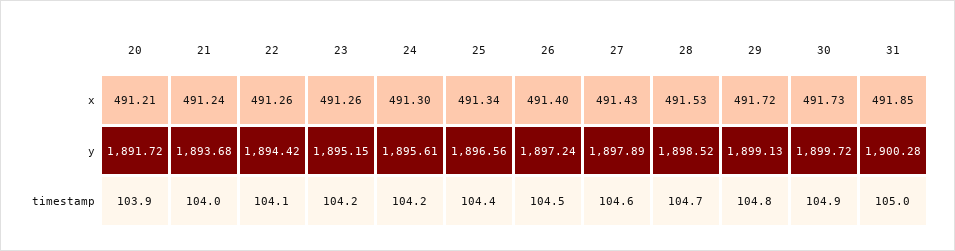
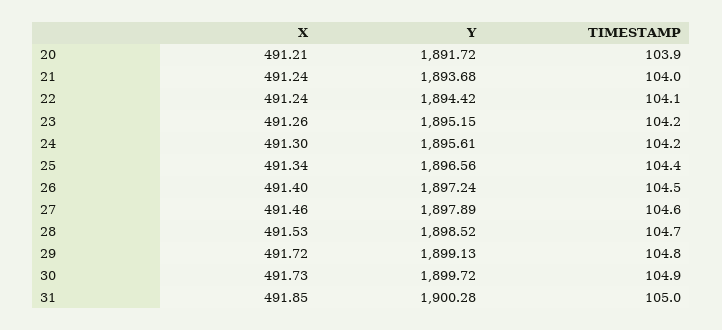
  {
    "20": {
      "x": 491.21,
      "y": 1891.72,
      "timestamp": 103.9
    },
    "21": {
      "x": 491.24,
      "y": 1893.68,
      "timestamp": 104
    },
    "22": {
-     "x": 491.26,
+     "x": 491.24,
      "y": 1894.42,
      "timestamp": 104.1
    },
    "23": {
      "x": 491.26,
      "y": 1895.15,
      "timestamp": 104.2
    },
    "24": {
      "x": 491.3,
      "y": 1895.61,
      "timestamp": 104.2
    },
    "25": {
      "x": 491.34,
      "y": 1896.56,
      "timestamp": 104.4
    },
    "26": {
      "x": 491.4,
      "y": 1897.24,
      "timestamp": 104.5
    },
    "27": {
-     "x": 491.43,
+     "x": 491.46,
      "y": 1897.89,
      "timestamp": 104.6
    },
    "28": {
      "x": 491.53,
      "y": 1898.52,
      "timestamp": 104.7
    },
    "29": {
      "x": 491.72,
      "y": 1899.13,
      "timestamp": 104.8
    },
    "30": {
      "x": 491.73,
      "y": 1899.72,
      "timestamp": 104.9
    },
    "31": {
      "x": 491.85,
      "y": 1900.28,
      "timestamp": 105
    }
  }

